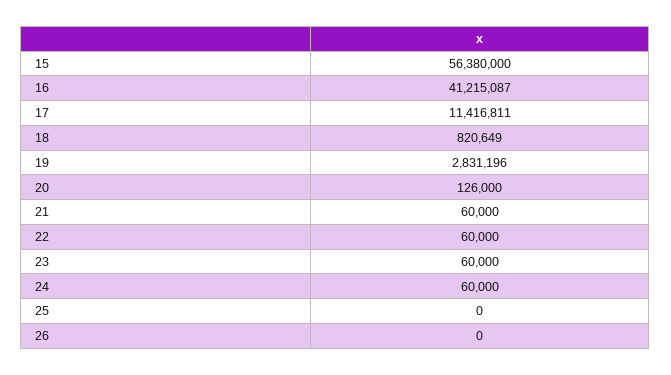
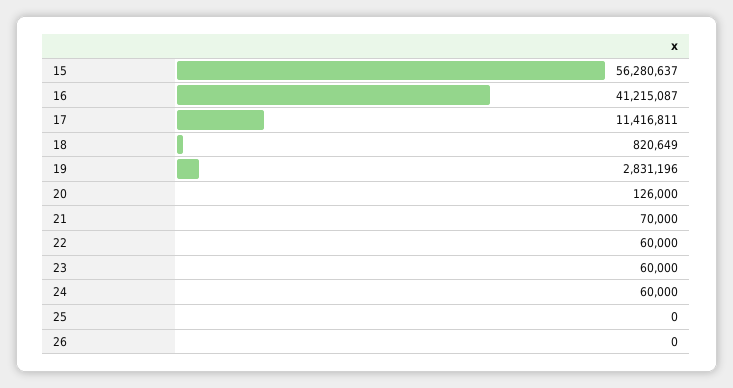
  {
-   "15": 56380000,
+   "15": 56280637,
    "16": 41215087,
    "17": 11416811,
    "18": 820649,
    "19": 2831196,
    "20": 126000,
-   "21": 60000,
+   "21": 70000,
    "22": 60000,
    "23": 60000,
    "24": 60000,
    "25": 0,
    "26": 0
  }

